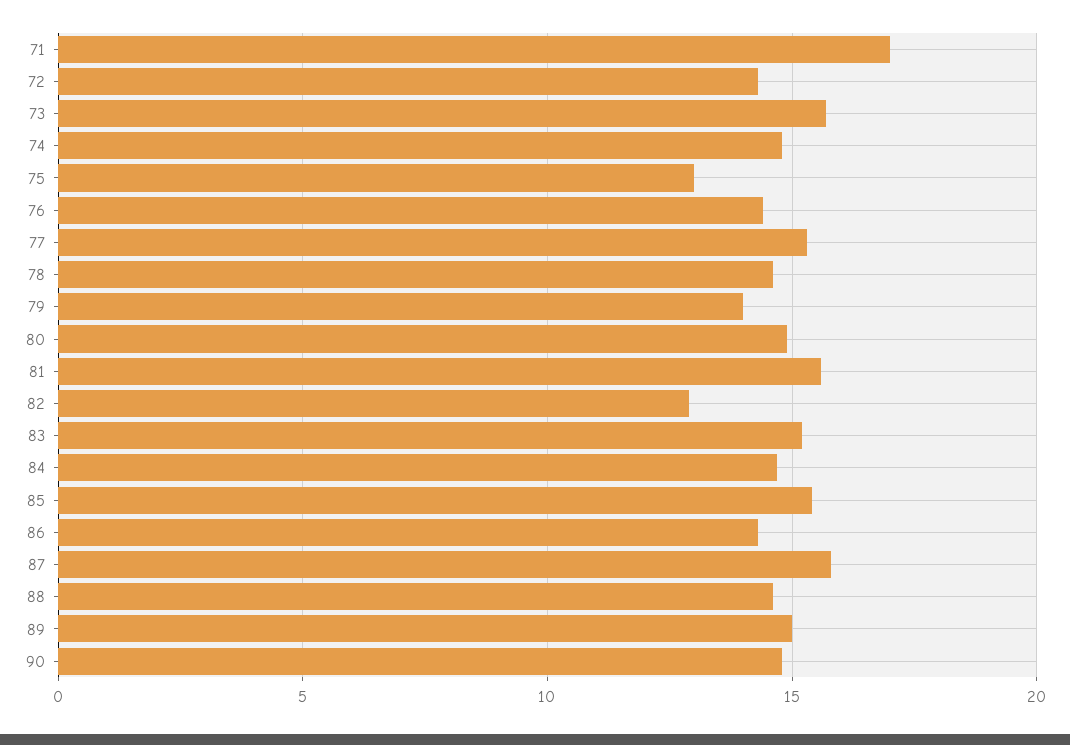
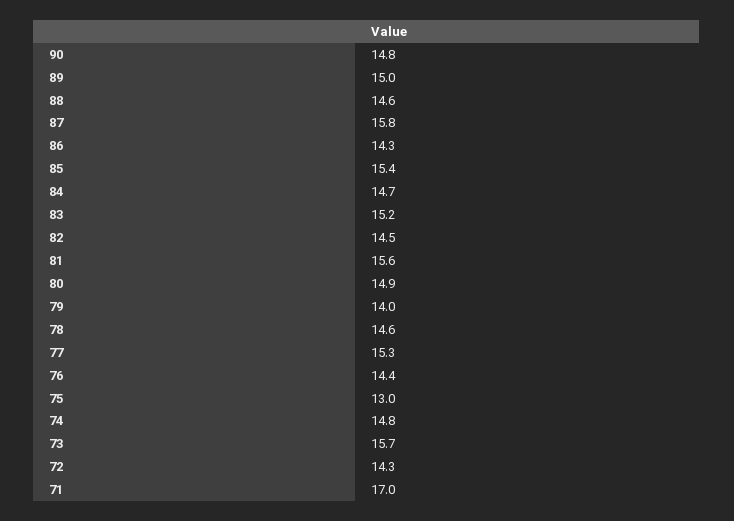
  {
    "71": 17,
    "72": 14.3,
    "73": 15.7,
    "74": 14.8,
    "75": 13,
    "76": 14.4,
    "77": 15.3,
    "78": 14.6,
    "79": 14,
    "80": 14.9,
    "81": 15.6,
-   "82": 13,
+   "82": 14.5,
    "83": 15.2,
    "84": 14.7,
    "85": 15.4,
    "86": 14.3,
    "87": 15.8,
    "88": 14.6,
    "89": 15,
    "90": 14.8
  }

